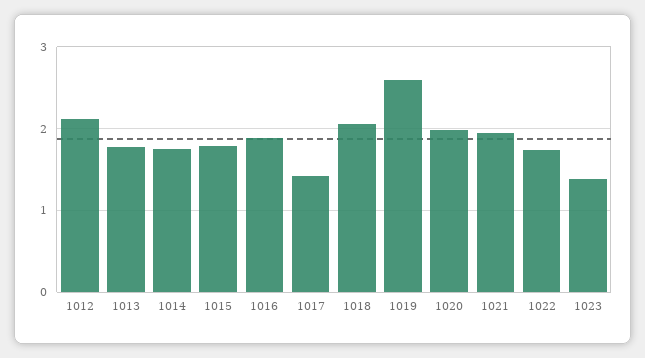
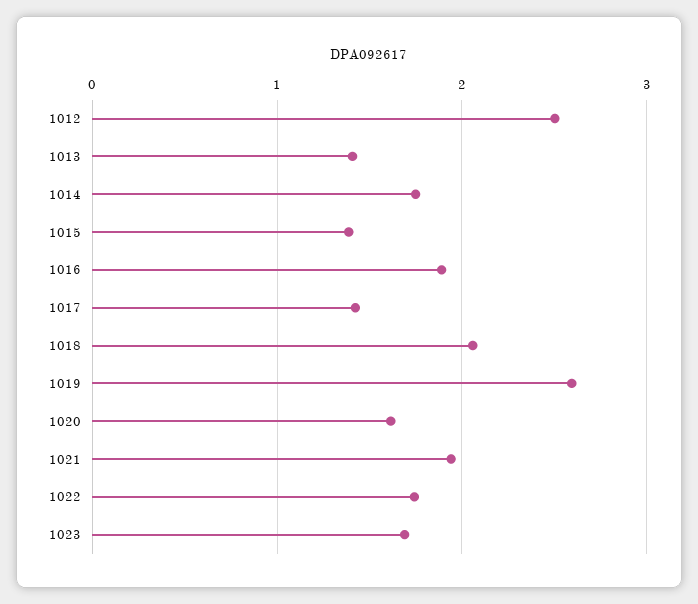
  {
-   "1012": 2.1,
+   "1012": 2.5,
-   "1013": 1.8,
+   "1013": 1.4,
    "1014": 1.8,
-   "1015": 1.8,
+   "1015": 1.4,
    "1016": 1.9,
    "1017": 1.4,
    "1018": 2.1,
    "1019": 2.6,
-   "1020": 2,
+   "1020": 1.6,
    "1021": 1.9,
    "1022": 1.7,
-   "1023": 1.4
+   "1023": 1.7
  }

